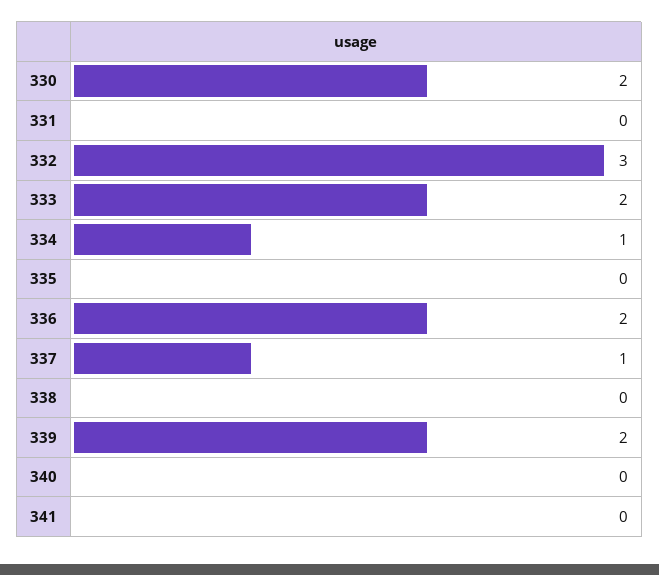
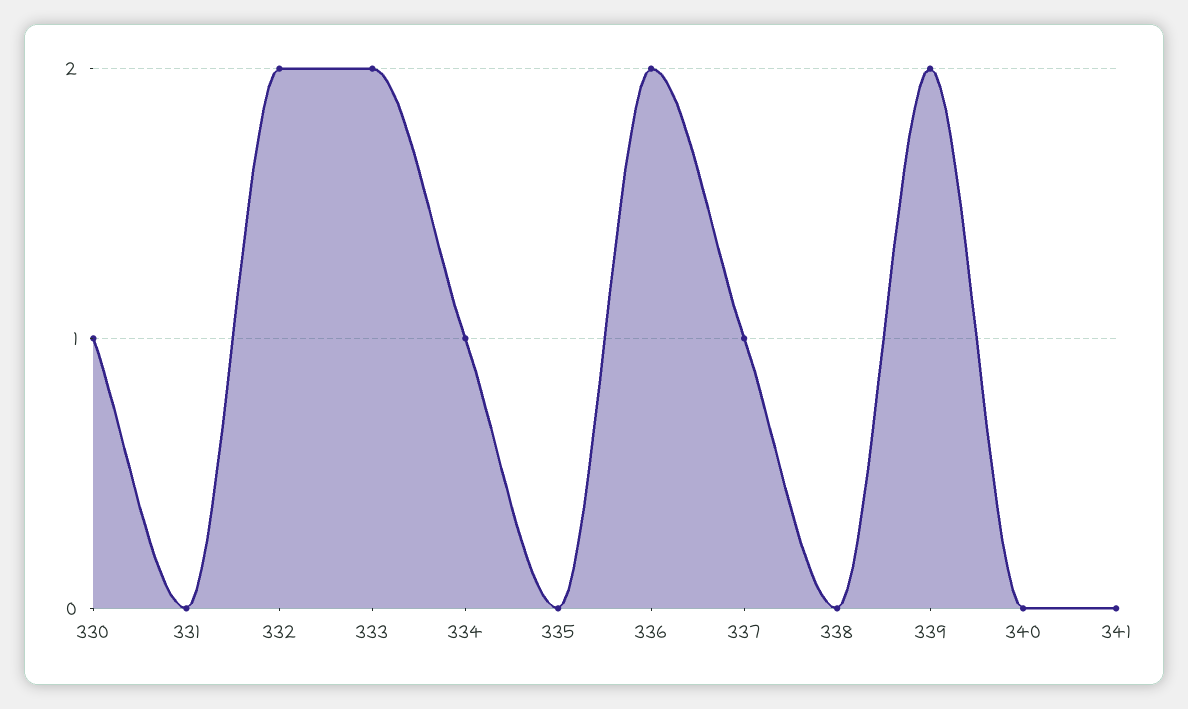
  {
-   "330": 2,
+   "330": 1,
    "331": 0,
-   "332": 3,
+   "332": 2,
    "333": 2,
    "334": 1,
    "335": 0,
    "336": 2,
    "337": 1,
    "338": 0,
    "339": 2,
    "340": 0,
    "341": 0
  }

